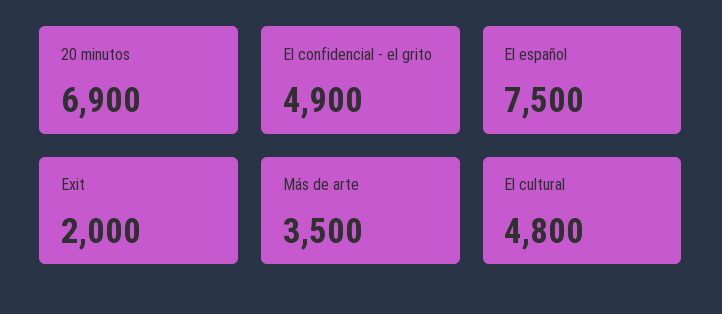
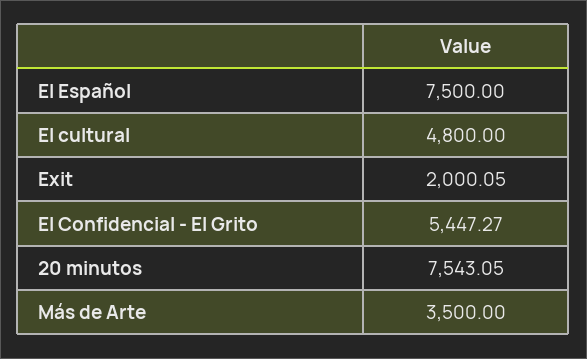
  {
-   "20 minutos": 6900,
+   "20 minutos": 7543.05,
-   "El confidencial - el grito": 4900,
+   "El confidencial - el grito": 5447.27,
    "El español": 7500,
-   "Exit": 2000,
+   "Exit": 2000.05,
    "Más de arte": 3500,
    "El cultural": 4800
  }

